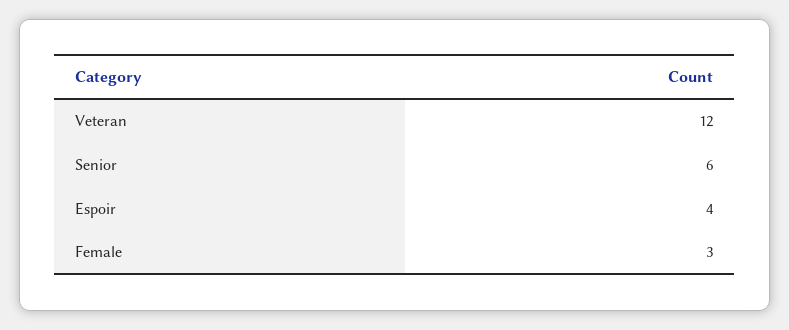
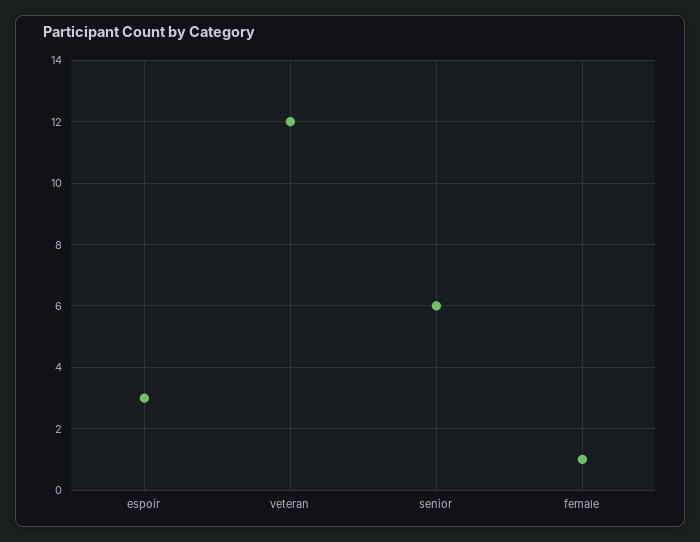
  {
    "Veteran": 12,
    "Senior": 6,
-   "Espoir": 4,
+   "Espoir": 3,
-   "Female": 3
+   "Female": 1
  }

